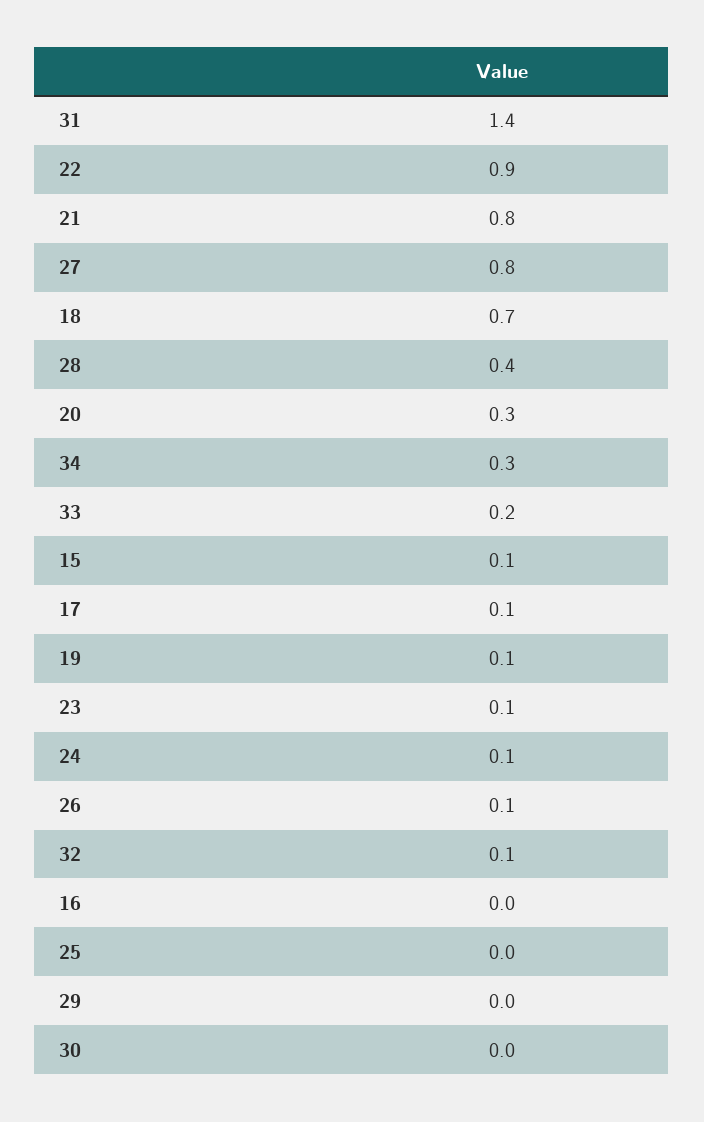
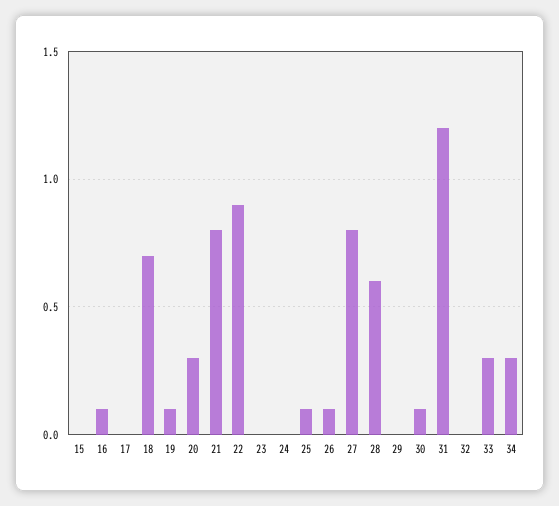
  {
-   "31": 1.4,
+   "31": 1.2,
    "22": 0.9,
    "21": 0.8,
    "27": 0.8,
    "18": 0.7,
-   "28": 0.4,
+   "28": 0.6,
    "20": 0.3,
    "34": 0.3,
-   "33": 0.2,
+   "33": 0.3,
-   "15": 0.1,
+   "15": 0,
-   "17": 0.1,
+   "17": 0,
    "19": 0.1,
-   "23": 0.1,
+   "23": 0,
-   "24": 0.1,
+   "24": 0,
    "26": 0.1,
-   "32": 0.1,
+   "32": 0,
-   "16": 0,
+   "16": 0.1,
-   "25": 0,
+   "25": 0.1,
    "29": 0,
-   "30": 0
+   "30": 0.1
  }

